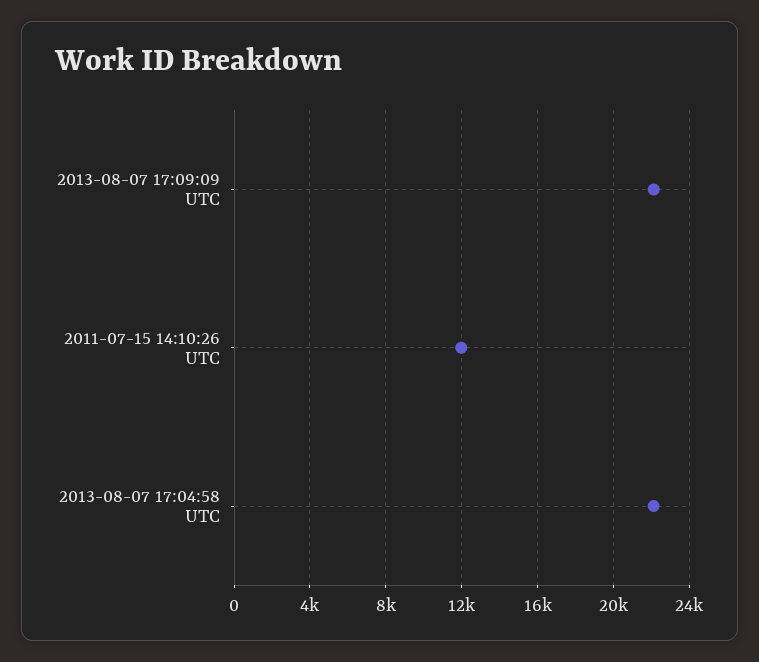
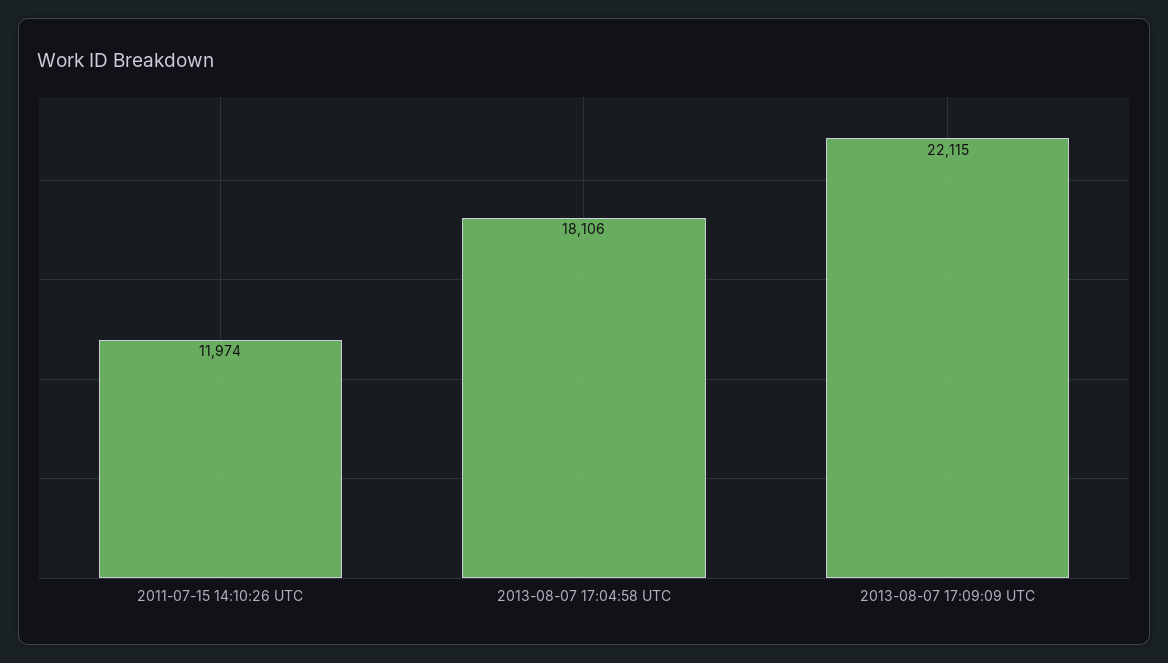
  {
    "2013-08-07 17:09:09 UTC": 22115,
    "2011-07-15 14:10:26 UTC": 11974,
-   "2013-08-07 17:04:58 UTC": 22000
+   "2013-08-07 17:04:58 UTC": 18106
  }

